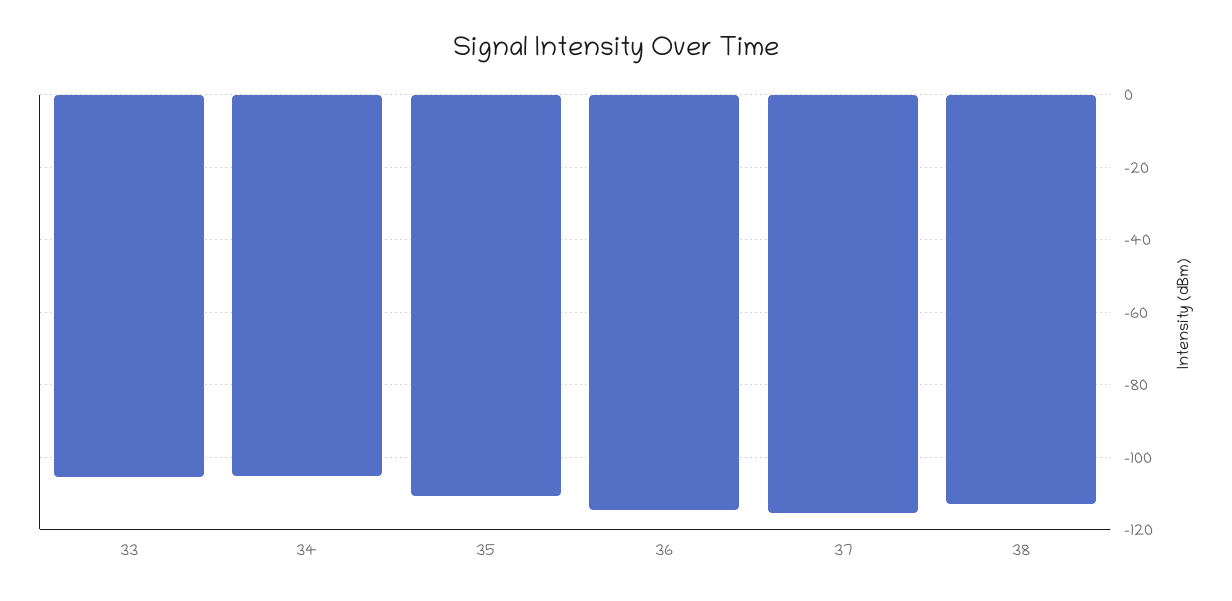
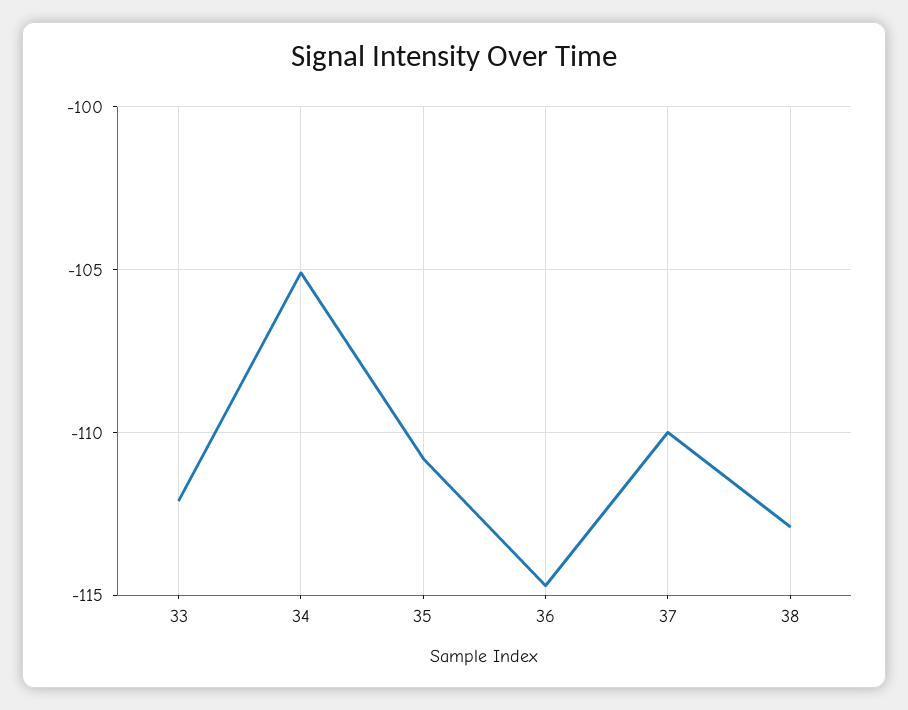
  {
-   "33": -106,
+   "33": -112,
    "34": -105,
    "35": -111,
    "36": -114.5,
-   "37": -116,
+   "37": -110,
    "38": -113
  }

